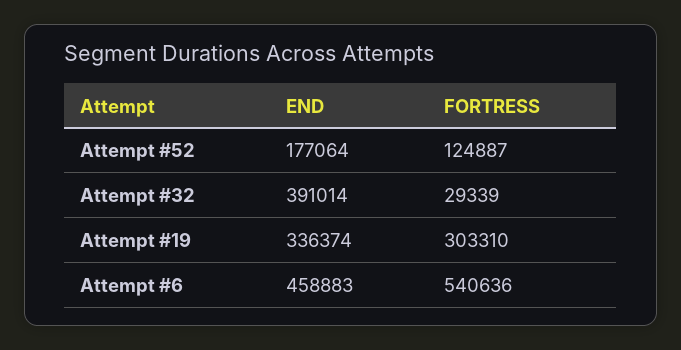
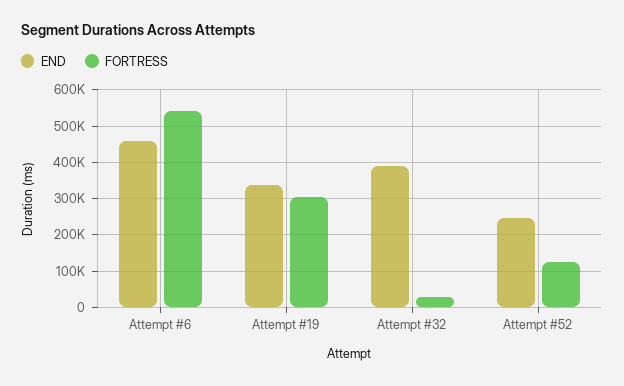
  {
    "END": {
-     "Attempt #52": 177064,
+     "Attempt #52": 240000,
      "Attempt #32": 391014,
      "Attempt #19": 336374,
      "Attempt #6": 458883
    },
    "FORTRESS": {
      "Attempt #52": 124887,
      "Attempt #32": 29339,
      "Attempt #19": 303310,
      "Attempt #6": 540636
    }
  }

